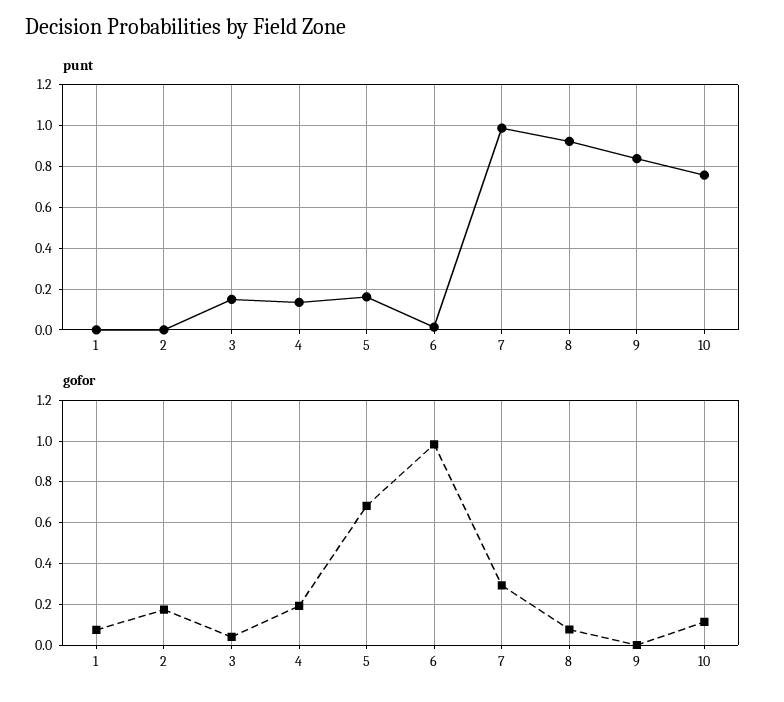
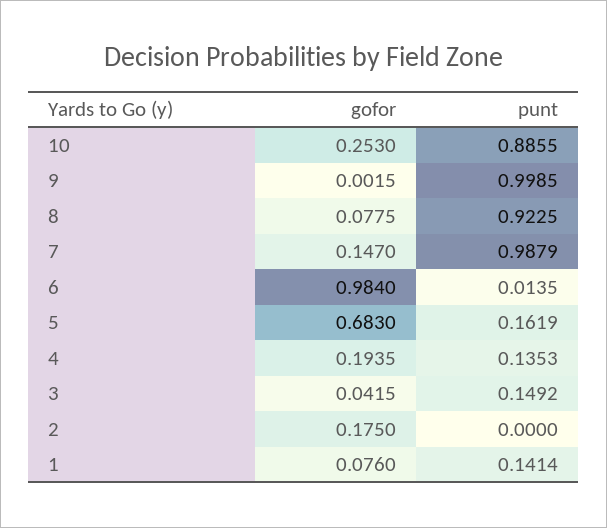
  {
    "punt": {
-     "1": 0,
+     "1": 0.1414,
      "2": 0,
      "3": 0.1492,
      "4": 0.1353,
      "5": 0.1619,
      "6": 0.0135,
      "7": 0.9879,
      "8": 0.9225,
-     "9": 0.85,
+     "9": 0.9985,
-     "10": 0.75
+     "10": 0.8855
    },
    "gofor": {
      "1": 0.076,
      "2": 0.175,
      "3": 0.0415,
      "4": 0.1935,
      "5": 0.683,
      "6": 0.984,
-     "7": 0.3,
+     "7": 0.147,
      "8": 0.0775,
      "9": 0.0015,
-     "10": 0.1
+     "10": 0.253
    }
  }

